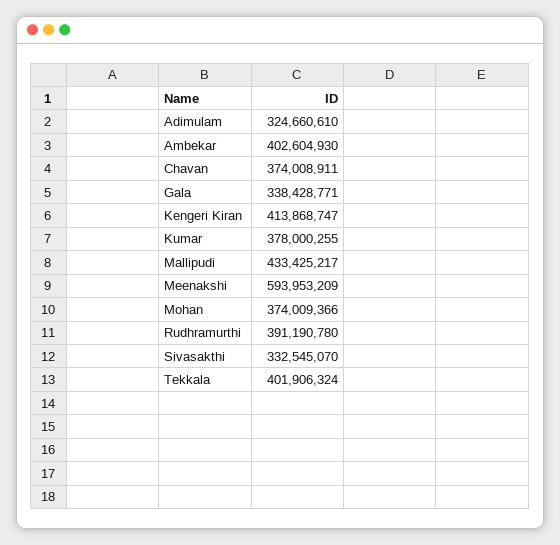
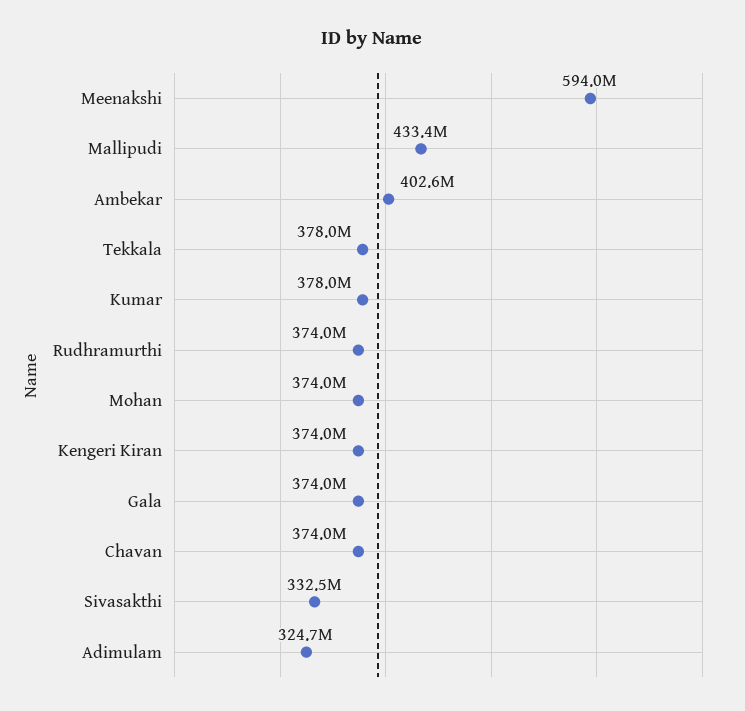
  {
    "Adimulam": 324660610,
    "Ambekar": 402604930,
    "Chavan": 374008911,
-   "Gala": 338428771,
+   "Gala": 374000000,
-   "Kengeri Kiran": 413868747,
+   "Kengeri Kiran": 374000000,
    "Kumar": 378000255,
    "Mallipudi": 433425217,
    "Meenakshi": 593953209,
    "Mohan": 374009366,
-   "Rudhramurthi": 391190780,
+   "Rudhramurthi": 374000000,
    "Sivasakthi": 332545070,
-   "Tekkala": 401906324
+   "Tekkala": 378000000
  }

